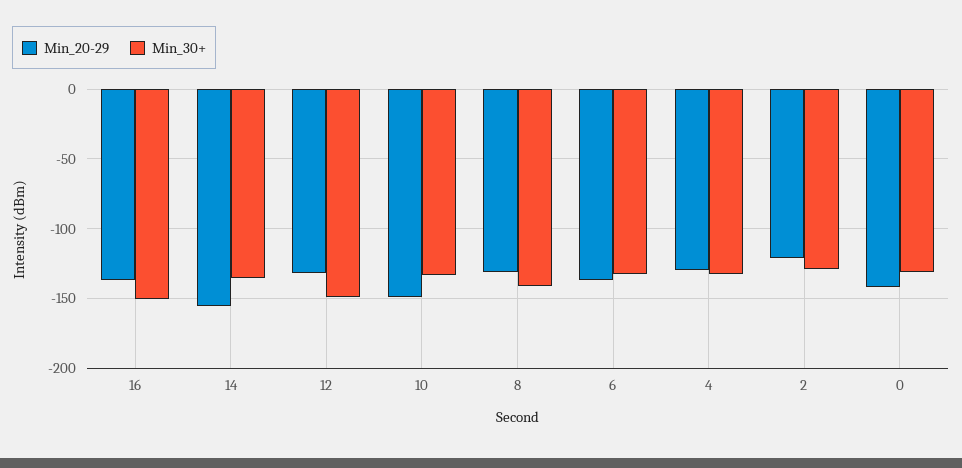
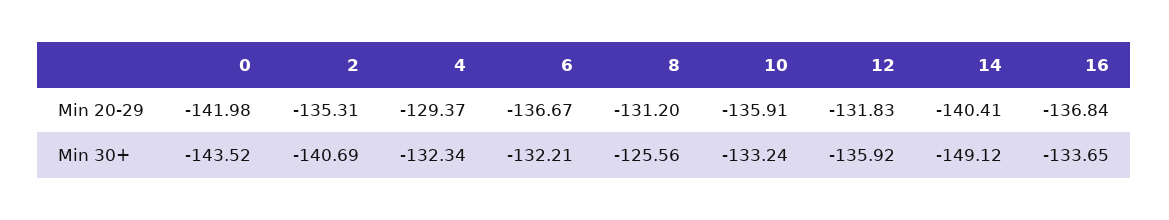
  {
    "Min_20-29": {
      "16": -136.84,
-     "14": -155,
+     "14": -140.41,
      "12": -131.83,
-     "10": -150,
+     "10": -135.91,
      "8": -131.2,
      "6": -136.67,
      "4": -129.37,
-     "2": -120,
+     "2": -135.31,
      "0": -141.98
    },
    "Min_30+": {
-     "16": -150,
+     "16": -133.65,
-     "14": -135,
+     "14": -149.12,
-     "12": -150,
+     "12": -135.92,
      "10": -133.24,
-     "8": -140,
+     "8": -125.56,
      "6": -132.21,
      "4": -132.34,
-     "2": -130,
+     "2": -140.69,
-     "0": -130
+     "0": -143.52
    }
  }

